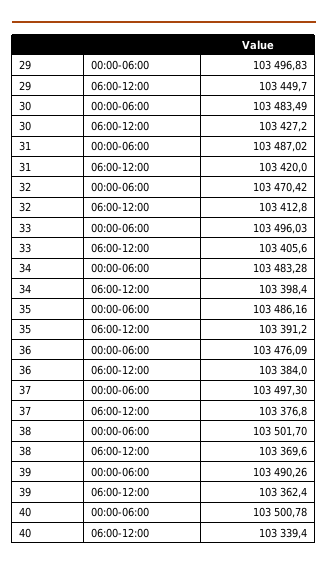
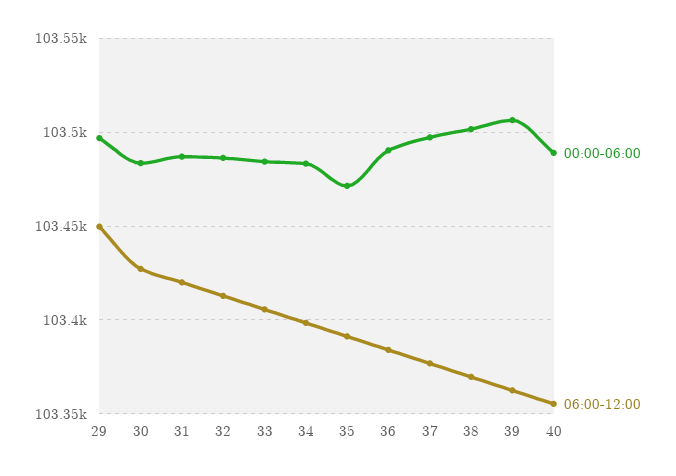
  {
    "00:00-06:00": {
      "29": 103496.83,
      "30": 103483.49,
      "31": 103487.02,
-     "32": 103470.42,
+     "32": 103485,
-     "33": 103496.03,
+     "33": 103485,
      "34": 103483.28,
-     "35": 103486.16,
+     "35": 103470,
-     "36": 103476.09,
+     "36": 103490,
      "37": 103497.3,
      "38": 103501.7,
-     "39": 103490.26,
+     "39": 103505,
-     "40": 103500.78
+     "40": 103490
    },
    "06:00-12:00": {
      "29": 103449.7,
      "30": 103427.2,
      "31": 103420,
      "32": 103412.8,
      "33": 103405.6,
      "34": 103398.4,
      "35": 103391.2,
      "36": 103384,
      "37": 103376.8,
      "38": 103369.6,
      "39": 103362.4,
-     "40": 103339.4
+     "40": 103355
    }
  }

